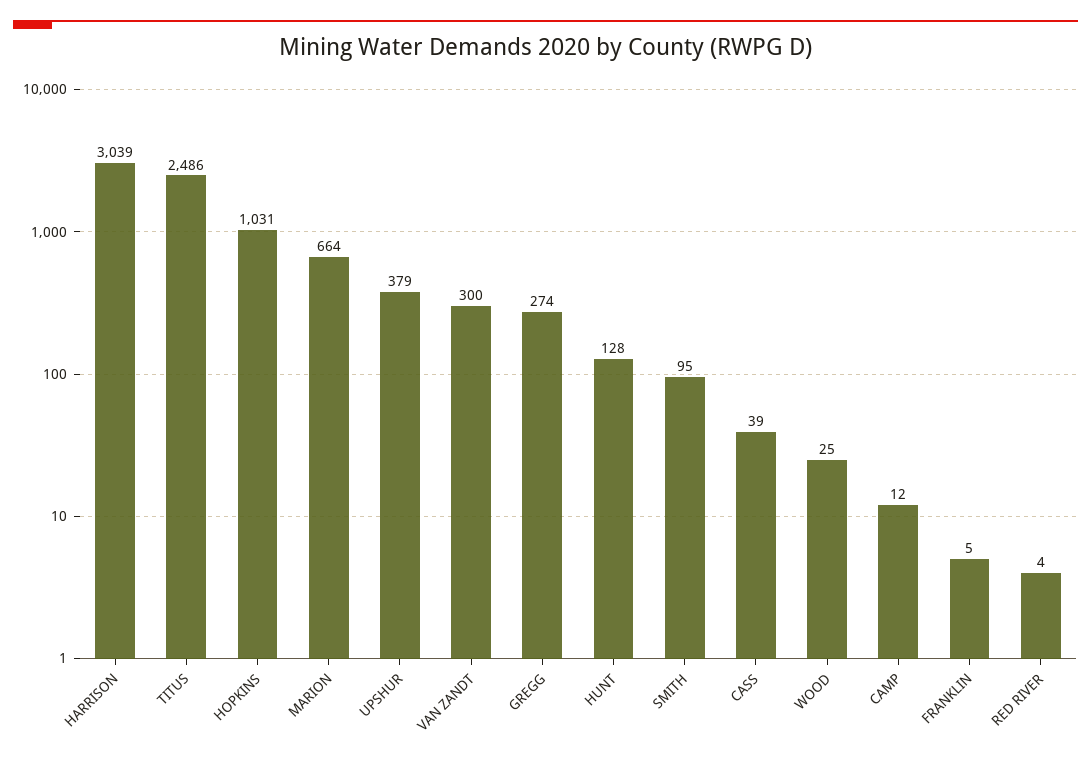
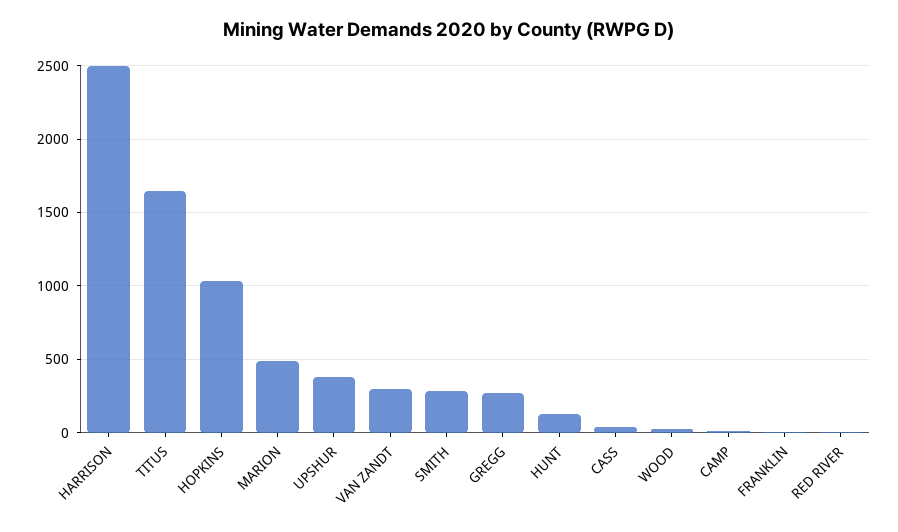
  {
-   "HARRISON": 3039,
+   "HARRISON": 2500,
-   "TITUS": 2486,
+   "TITUS": 1650,
    "HOPKINS": 1031,
-   "MARION": 664,
+   "MARION": 500,
    "UPSHUR": 379,
    "VAN ZANDT": 300,
    "GREGG": 274,
    "HUNT": 128,
-   "SMITH": 95,
+   "SMITH": 300,
    "CASS": 39,
    "WOOD": 25,
    "CAMP": 12,
    "FRANKLIN": 5,
    "RED RIVER": 4
  }

